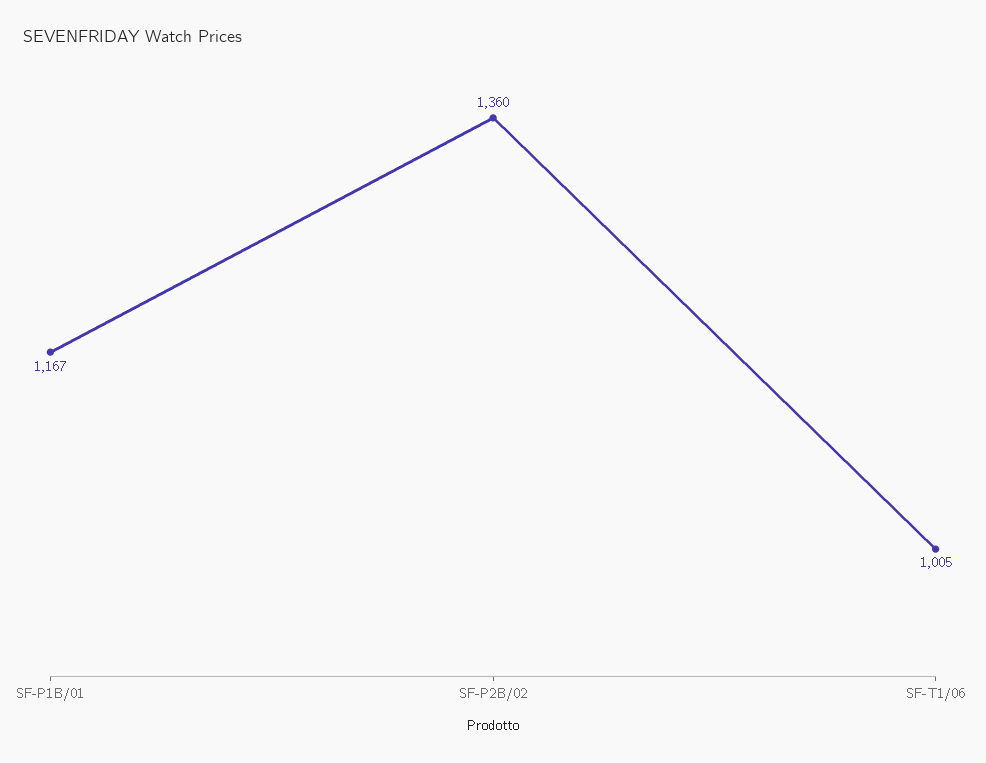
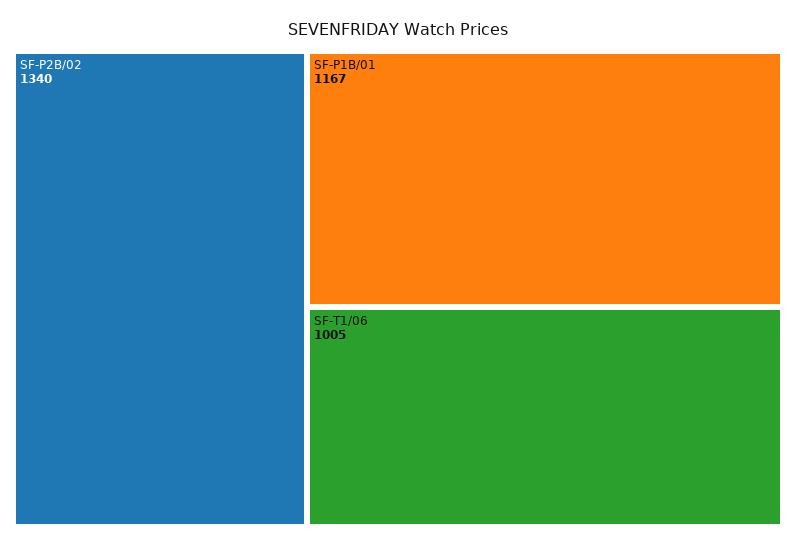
  {
    "SF-P1B/01": 1167,
-   "SF-P2B/02": 1360,
+   "SF-P2B/02": 1340,
    "SF-T1/06": 1005
  }

